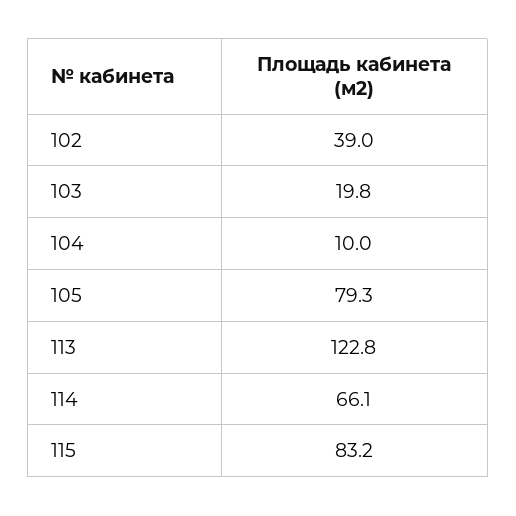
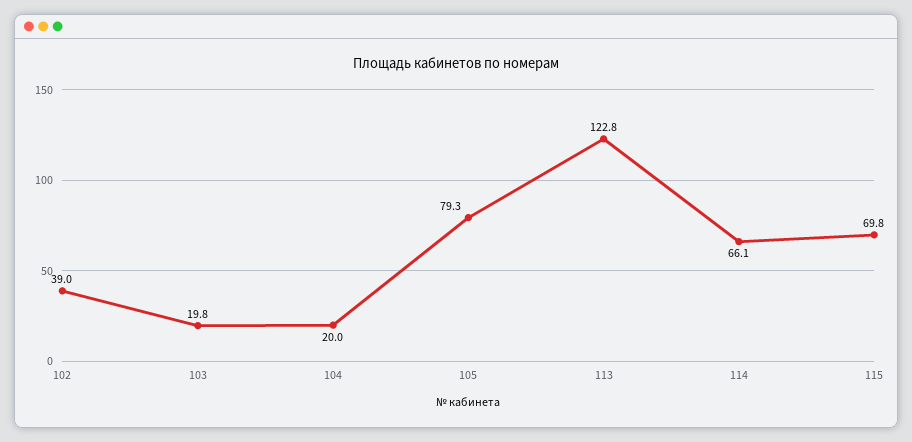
  {
    "102": 39,
    "103": 19.8,
-   "104": 10,
+   "104": 20,
    "105": 79.3,
    "113": 122.8,
    "114": 66.1,
-   "115": 83.2
+   "115": 69.8
  }

